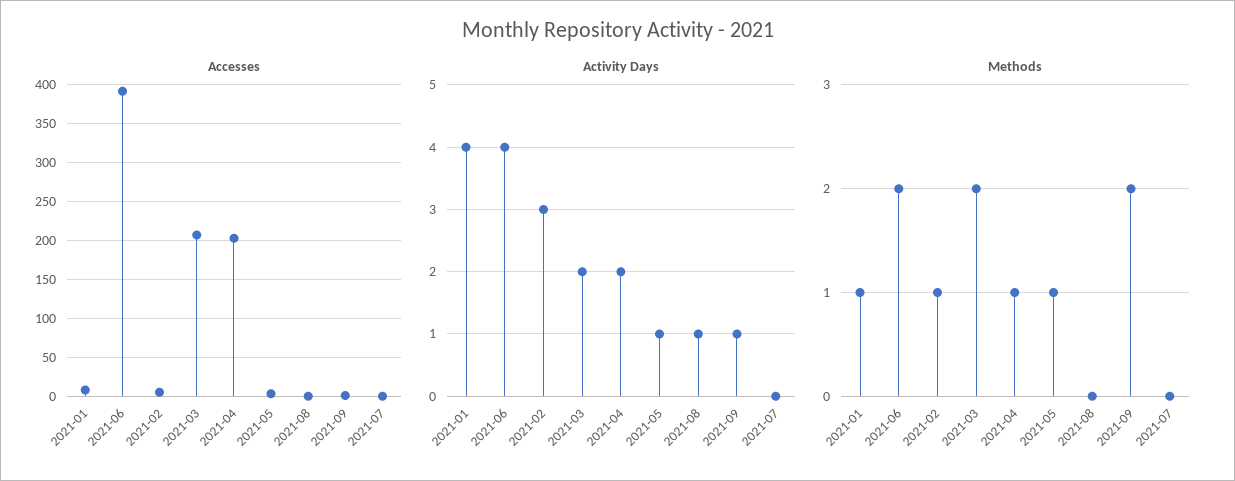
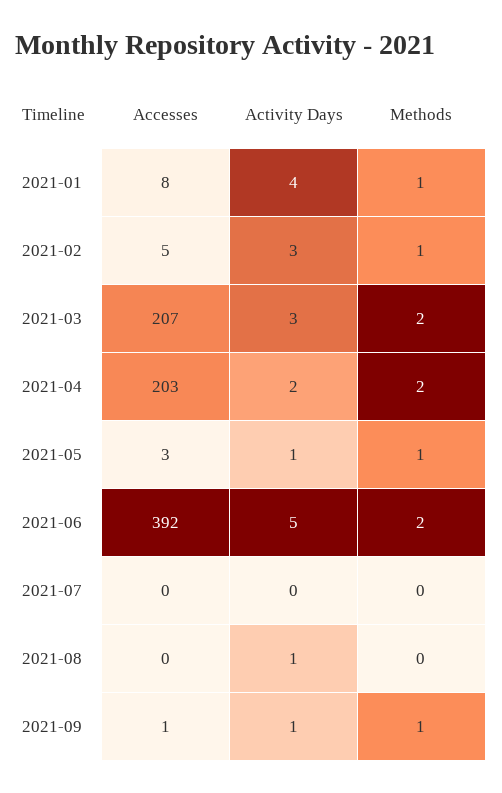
  {
    "Accesses": {
      "2021-01": 8,
      "2021-06": 392,
      "2021-02": 5,
      "2021-03": 207,
      "2021-04": 203,
      "2021-05": 3,
      "2021-08": 0,
      "2021-09": 1,
      "2021-07": 0
    },
    "Activity Days": {
      "2021-01": 4,
-     "2021-06": 4,
+     "2021-06": 5,
      "2021-02": 3,
-     "2021-03": 2,
+     "2021-03": 3,
      "2021-04": 2,
      "2021-05": 1,
      "2021-08": 1,
      "2021-09": 1,
      "2021-07": 0
    },
    "Methods": {
      "2021-01": 1,
      "2021-06": 2,
      "2021-02": 1,
      "2021-03": 2,
-     "2021-04": 1,
+     "2021-04": 2,
      "2021-05": 1,
      "2021-08": 0,
-     "2021-09": 2,
+     "2021-09": 1,
      "2021-07": 0
    }
  }

